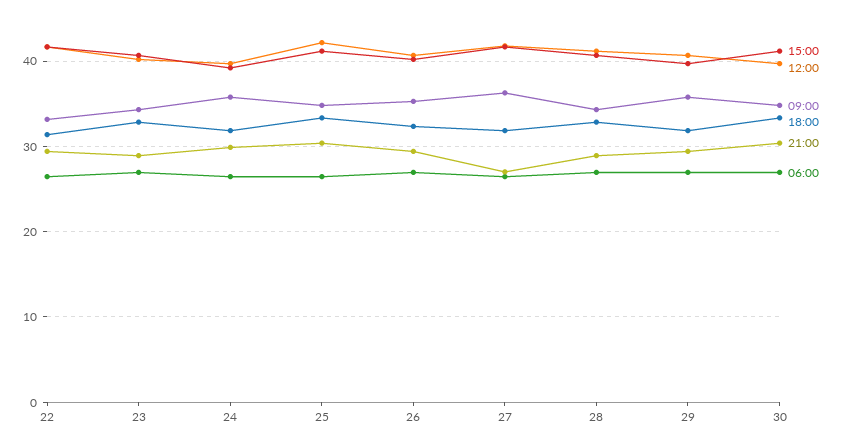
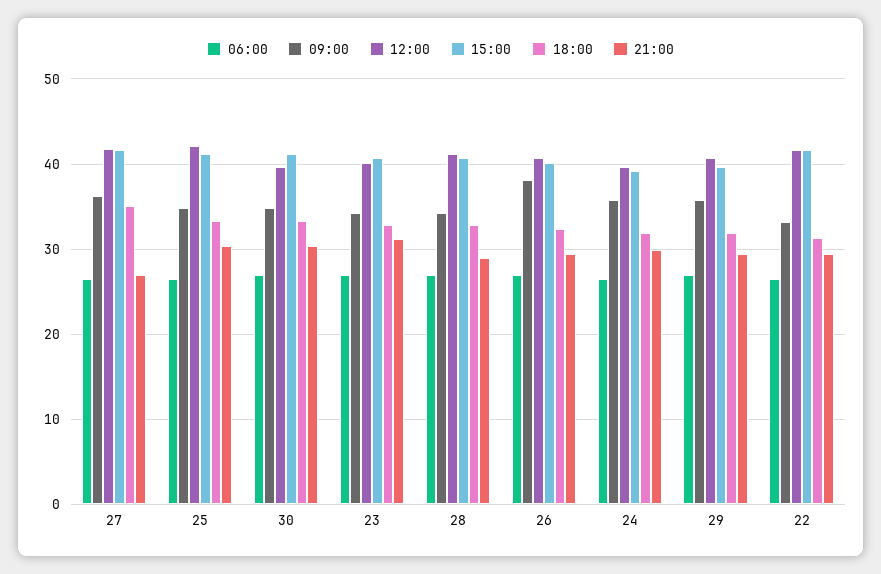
  {
    "15:00": {
      "22": 42,
      "23": 41,
      "24": 39,
      "25": 41,
      "26": 40,
      "27": 42,
      "28": 41,
      "29": 40,
      "30": 41
    },
    "12:00": {
      "22": 42,
      "23": 40,
      "24": 40,
      "25": 42,
      "26": 41,
      "27": 42,
      "28": 41,
      "29": 41,
      "30": 40
    },
    "09:00": {
      "22": 33,
      "23": 34,
      "24": 36,
      "25": 35,
-     "26": 35,
+     "26": 38,
      "27": 36,
      "28": 34,
      "29": 36,
      "30": 35
    },
    "18:00": {
      "22": 31,
      "23": 33,
      "24": 32,
      "25": 33,
      "26": 32,
-     "27": 32,
+     "27": 35,
      "28": 33,
      "29": 32,
      "30": 33
    },
    "21:00": {
      "22": 29,
-     "23": 29,
+     "23": 31,
      "24": 30,
      "25": 30,
      "26": 29,
      "27": 27,
      "28": 29,
      "29": 29,
      "30": 30
    },
    "06:00": {
      "22": 26,
      "23": 27,
      "24": 26,
      "25": 26,
      "26": 27,
      "27": 26,
      "28": 27,
      "29": 27,
      "30": 27
    }
  }

